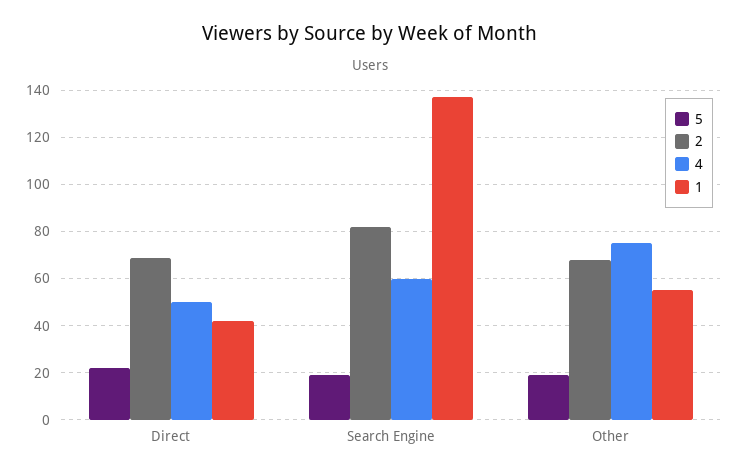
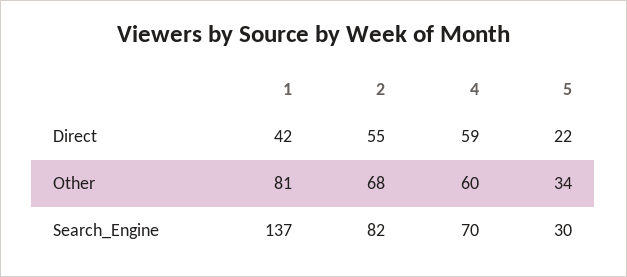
  {
    "5": {
      "Direct": 22,
-     "Search Engine": 20,
+     "Search Engine": 30,
-     "Other": 20
+     "Other": 34
    },
    "2": {
-     "Direct": 70,
+     "Direct": 55,
      "Search Engine": 82,
      "Other": 68
    },
    "4": {
-     "Direct": 50,
+     "Direct": 59,
-     "Search Engine": 60,
+     "Search Engine": 70,
-     "Other": 75
+     "Other": 60
    },
    "1": {
      "Direct": 42,
      "Search Engine": 137,
-     "Other": 55
+     "Other": 81
    }
  }

